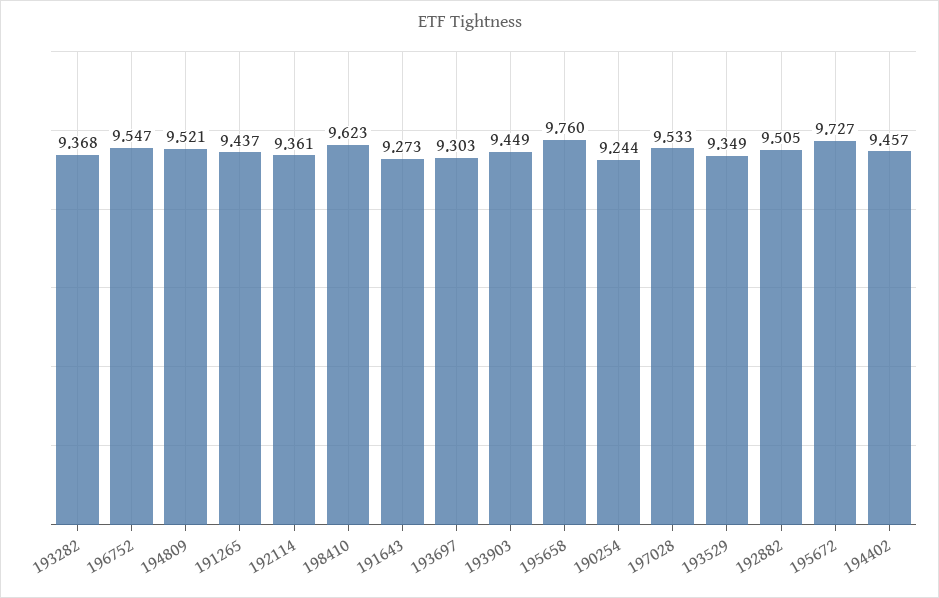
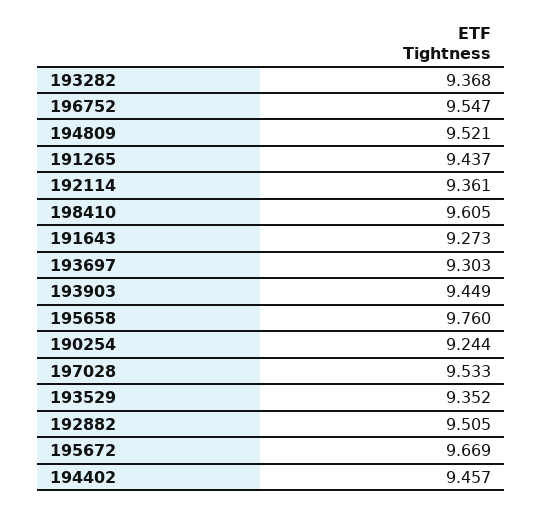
  {
    "193282": 9.368,
    "196752": 9.547,
    "194809": 9.521,
    "191265": 9.437,
    "192114": 9.361,
-   "198410": 9.623,
+   "198410": 9.605,
    "191643": 9.273,
    "193697": 9.303,
    "193903": 9.449,
    "195658": 9.76,
    "190254": 9.244,
    "197028": 9.533,
-   "193529": 9.349,
+   "193529": 9.352,
    "192882": 9.505,
-   "195672": 9.727,
+   "195672": 9.669,
    "194402": 9.457
  }

